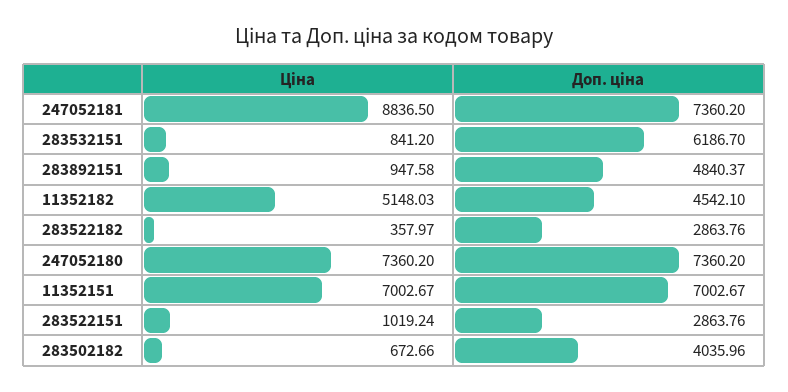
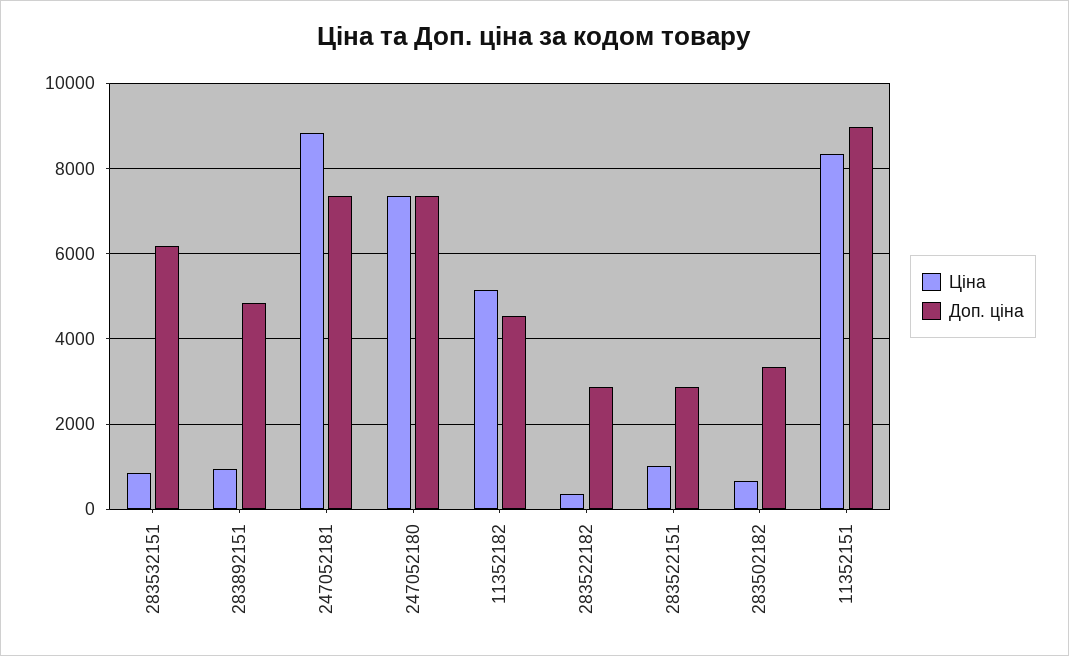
  {
    "Ціна": {
      "247052181": 8836.5,
      "283532151": 841.2,
      "283892151": 947.58,
      "11352182": 5148.03,
      "283522182": 357.97,
      "247052180": 7360.2,
-     "11352151": 7002.67,
+     "11352151": 8400,
      "283522151": 1019.24,
      "283502182": 672.66
    },
    "Доп. ціна": {
      "247052181": 7360.2,
      "283532151": 6186.7,
      "283892151": 4840.37,
      "11352182": 4542.1,
      "283522182": 2863.76,
      "247052180": 7360.2,
-     "11352151": 7002.67,
+     "11352151": 9000,
      "283522151": 2863.76,
-     "283502182": 4035.96
+     "283502182": 3400
    }
  }

